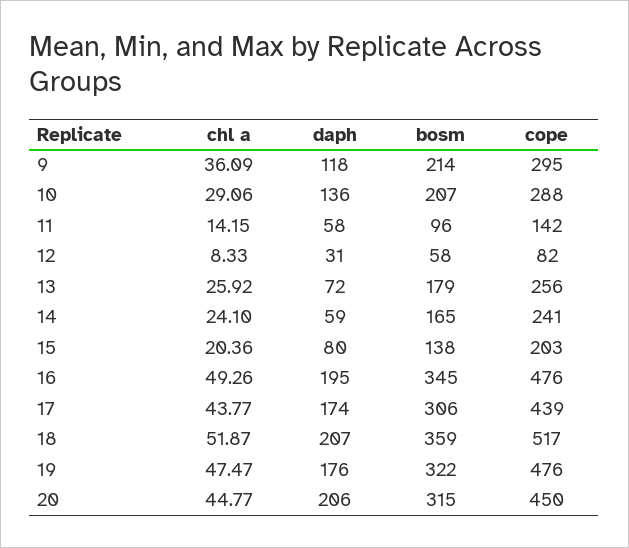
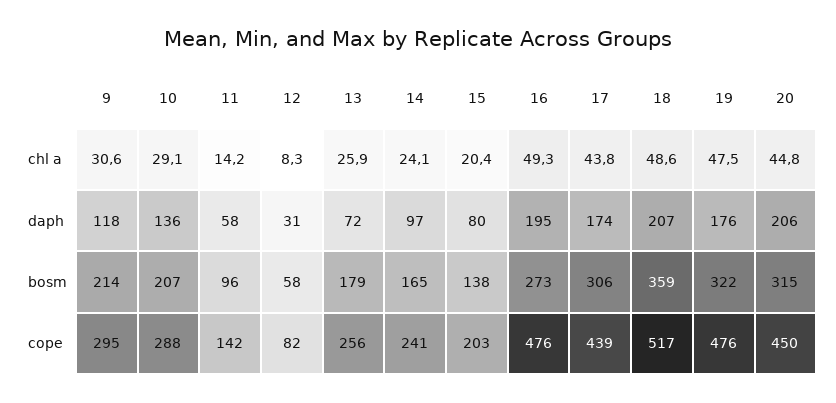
  {
    "chl a": {
-     "9": 36.09,
+     "9": 30.6,
      "10": 29.06,
      "11": 14.15,
      "12": 8.33,
      "13": 25.92,
      "14": 24.1,
      "15": 20.36,
      "16": 49.26,
      "17": 43.77,
-     "18": 51.87,
+     "18": 48.6,
      "19": 47.47,
      "20": 44.77
    },
    "daph": {
      "9": 118,
      "10": 136,
      "11": 58,
      "12": 31,
      "13": 72,
-     "14": 59,
+     "14": 97,
      "15": 80,
      "16": 195,
      "17": 174,
      "18": 207,
      "19": 176,
      "20": 206
    },
    "bosm": {
      "9": 214,
      "10": 207,
      "11": 96,
      "12": 58,
      "13": 179,
      "14": 165,
      "15": 138,
-     "16": 345,
+     "16": 273,
      "17": 306,
      "18": 359,
      "19": 322,
      "20": 315
    },
    "cope": {
      "9": 295,
      "10": 288,
      "11": 142,
      "12": 82,
      "13": 256,
      "14": 241,
      "15": 203,
      "16": 476,
      "17": 439,
      "18": 517,
      "19": 476,
      "20": 450
    }
  }

